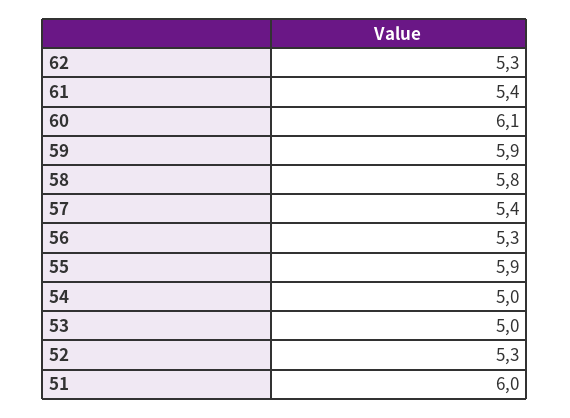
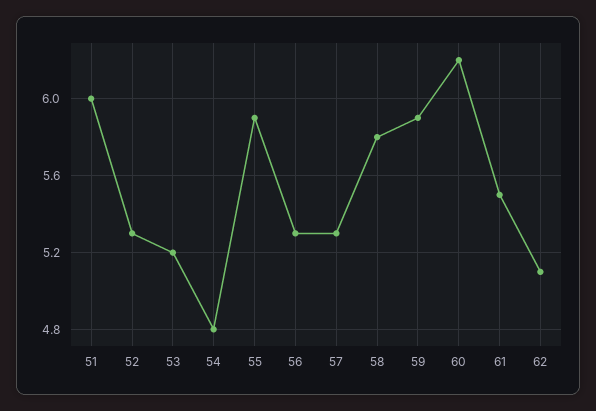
  {
-   "62": 5.3,
+   "62": 5.1,
-   "61": 5.4,
+   "61": 5.5,
-   "60": 6.1,
+   "60": 6.2,
    "59": 5.9,
    "58": 5.8,
-   "57": 5.4,
+   "57": 5.3,
    "56": 5.3,
    "55": 5.9,
-   "54": 5,
+   "54": 4.8,
-   "53": 5,
+   "53": 5.2,
    "52": 5.3,
    "51": 6
  }

